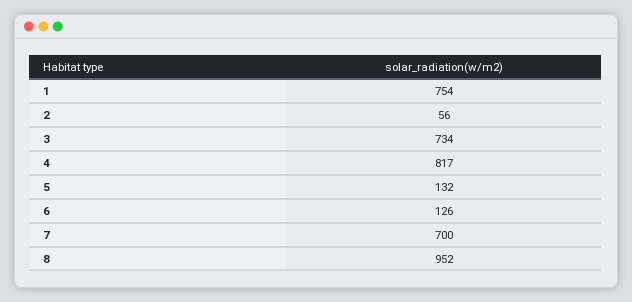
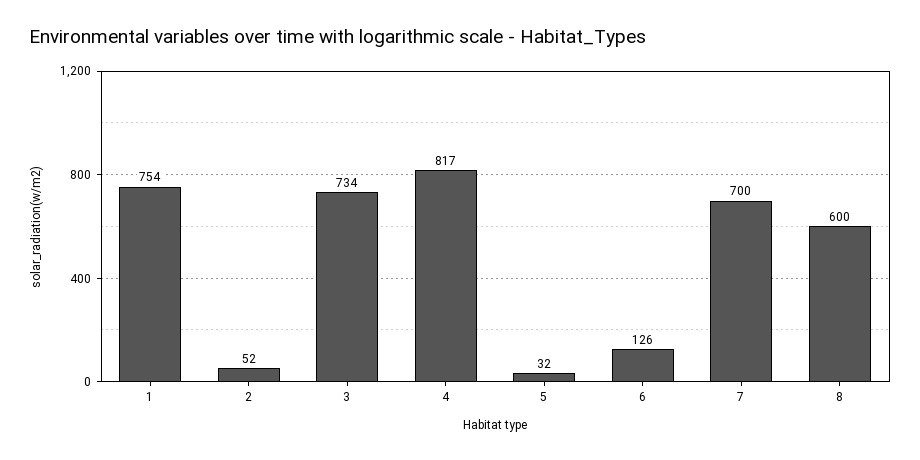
  {
    "1": 754,
-   "2": 56,
+   "2": 52,
    "3": 734,
    "4": 817,
-   "5": 132,
+   "5": 32,
    "6": 126,
    "7": 700,
-   "8": 952
+   "8": 600
  }

